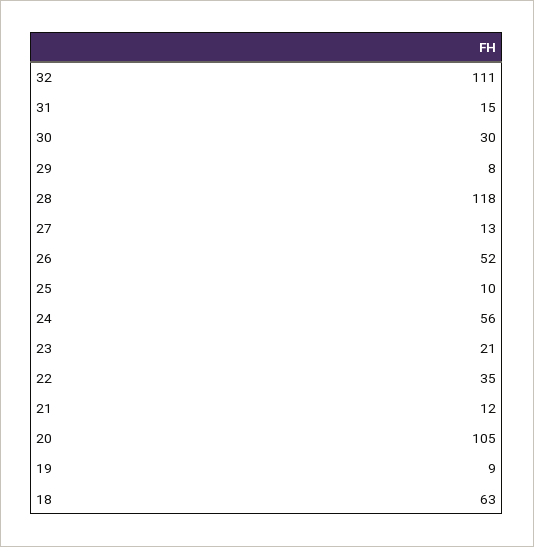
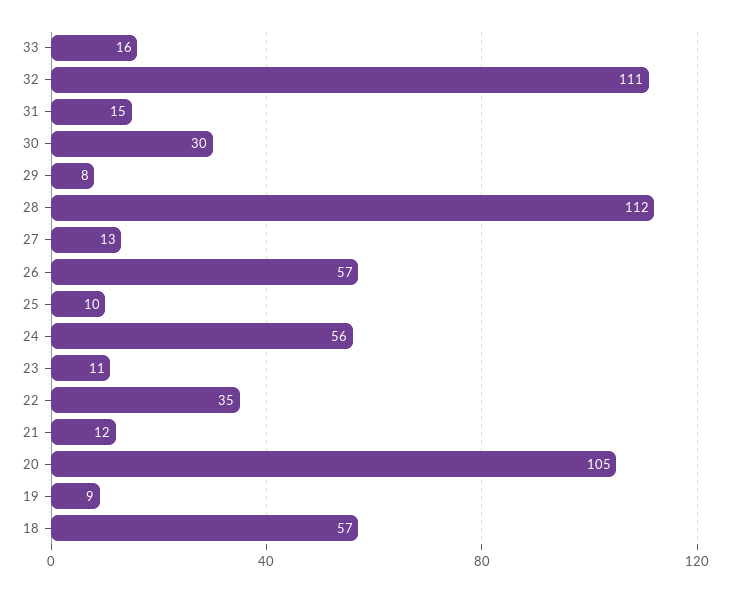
  {
    "32": 111,
    "31": 15,
    "30": 30,
    "29": 8,
-   "28": 118,
+   "28": 112,
    "27": 13,
-   "26": 52,
+   "26": 57,
    "25": 10,
    "24": 56,
-   "23": 21,
+   "23": 11,
    "22": 35,
    "21": 12,
    "20": 105,
    "19": 9,
-   "18": 63
+   "18": 57,
+   "33": 16
  }

